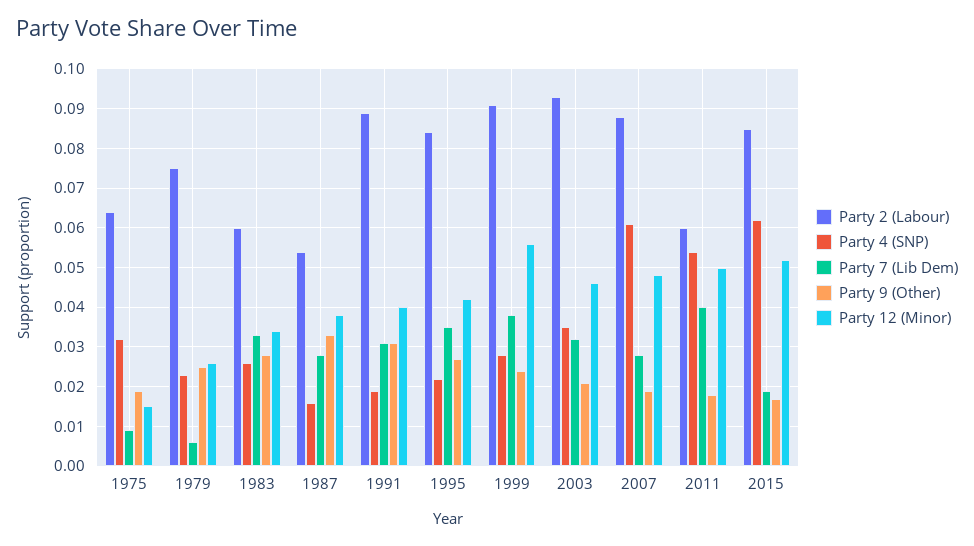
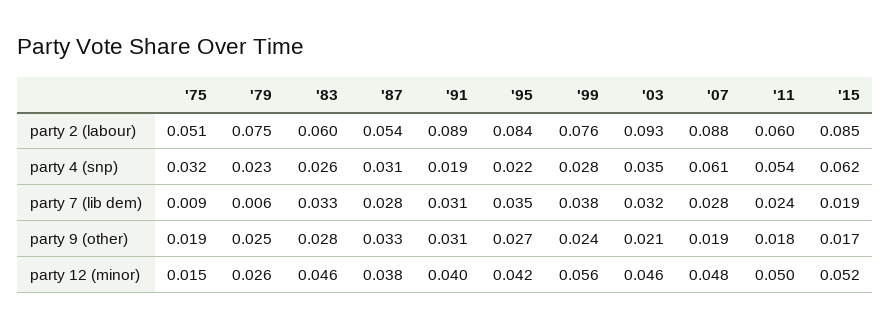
  {
    "Party 2 (Labour)": {
-     "1975": 0.065,
+     "1975": 0.051,
      "1979": 0.075,
      "1983": 0.06,
      "1987": 0.054,
      "1991": 0.089,
      "1995": 0.084,
-     "1999": 0.09,
+     "1999": 0.076,
      "2003": 0.093,
      "2007": 0.088,
      "2011": 0.06,
      "2015": 0.085
    },
    "Party 4 (SNP)": {
      "1975": 0.032,
      "1979": 0.023,
      "1983": 0.026,
-     "1987": 0.015,
+     "1987": 0.031,
      "1991": 0.019,
      "1995": 0.022,
      "1999": 0.028,
      "2003": 0.035,
      "2007": 0.061,
      "2011": 0.054,
      "2015": 0.062
    },
    "Party 7 (Lib Dem)": {
      "1975": 0.009,
      "1979": 0.006,
      "1983": 0.033,
      "1987": 0.028,
      "1991": 0.031,
      "1995": 0.035,
      "1999": 0.038,
      "2003": 0.032,
      "2007": 0.028,
-     "2011": 0.04,
+     "2011": 0.024,
      "2015": 0.019
    },
    "Party 9 (Other)": {
      "1975": 0.019,
      "1979": 0.025,
      "1983": 0.028,
      "1987": 0.033,
      "1991": 0.031,
      "1995": 0.027,
      "1999": 0.024,
      "2003": 0.021,
      "2007": 0.019,
      "2011": 0.018,
      "2015": 0.017
    },
    "Party 12 (Minor)": {
      "1975": 0.015,
      "1979": 0.026,
-     "1983": 0.035,
+     "1983": 0.046,
      "1987": 0.038,
      "1991": 0.04,
      "1995": 0.042,
      "1999": 0.056,
      "2003": 0.046,
      "2007": 0.048,
      "2011": 0.05,
      "2015": 0.052
    }
  }

